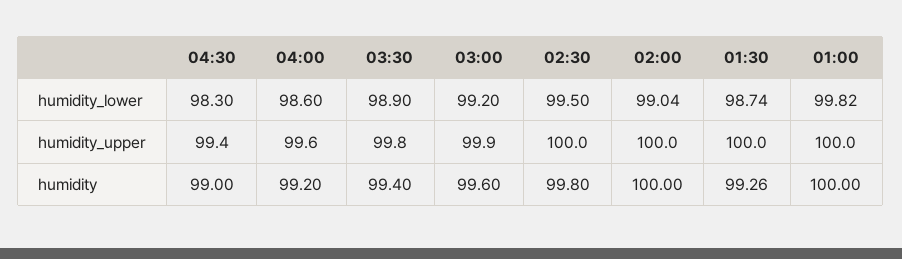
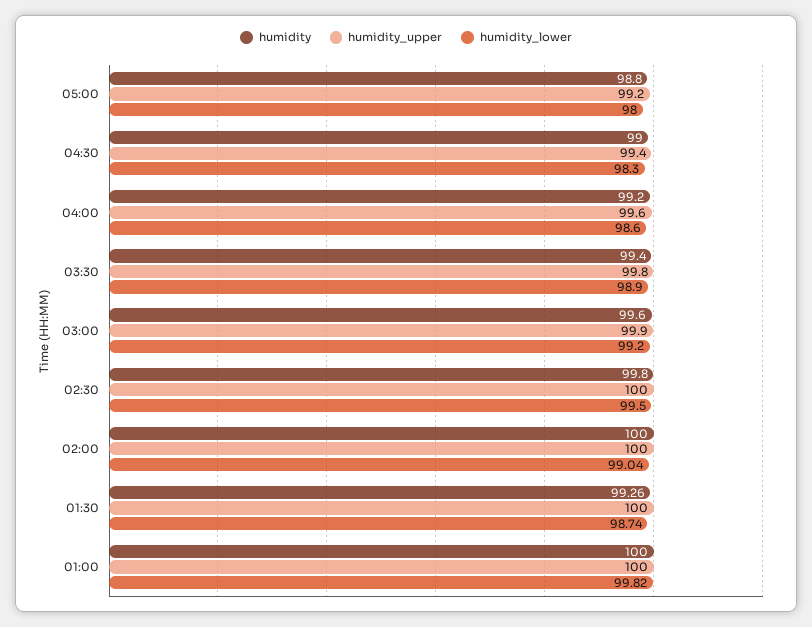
  {
    "humidity_lower": {
      "04:30": 98.3,
      "04:00": 98.6,
      "03:30": 98.9,
      "03:00": 99.2,
      "02:30": 99.5,
      "02:00": 99.04,
      "01:30": 98.74,
-     "01:00": 99.82
+     "01:00": 99.82,
+     "05:00": 98
    },
    "humidity_upper": {
      "04:30": 99.4,
      "04:00": 99.6,
      "03:30": 99.8,
      "03:00": 99.9,
      "02:30": 100,
      "02:00": 100,
      "01:30": 100,
-     "01:00": 100
+     "01:00": 100,
+     "05:00": 99.2
    },
    "humidity": {
      "04:30": 99,
      "04:00": 99.2,
      "03:30": 99.4,
      "03:00": 99.6,
      "02:30": 99.8,
      "02:00": 100,
      "01:30": 99.26,
-     "01:00": 100
+     "01:00": 100,
+     "05:00": 98.8
    }
  }

